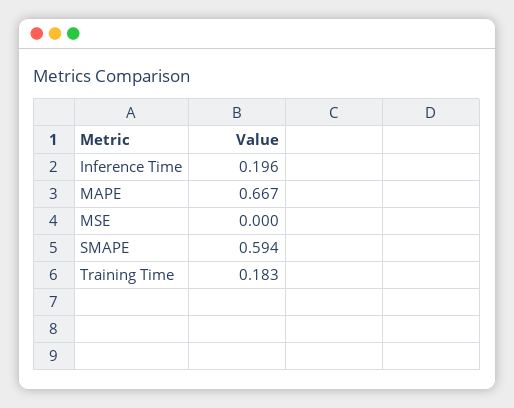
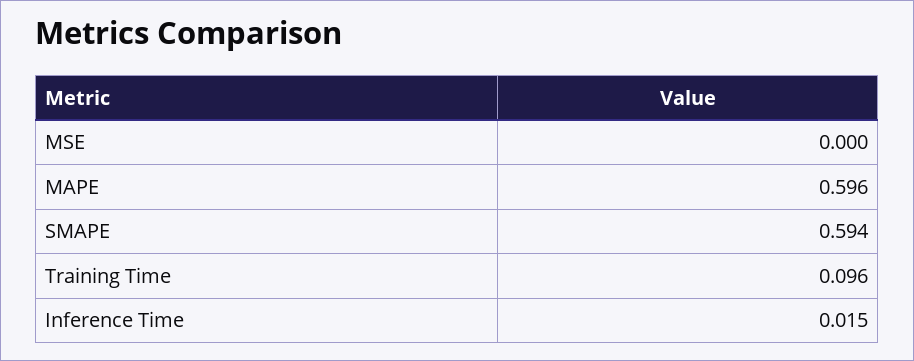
  {
-   "Inference Time": 0.196,
+   "Inference Time": 0.015,
-   "MAPE": 0.667,
+   "MAPE": 0.596,
    "MSE": 0,
    "SMAPE": 0.594,
-   "Training Time": 0.183
+   "Training Time": 0.096
  }

